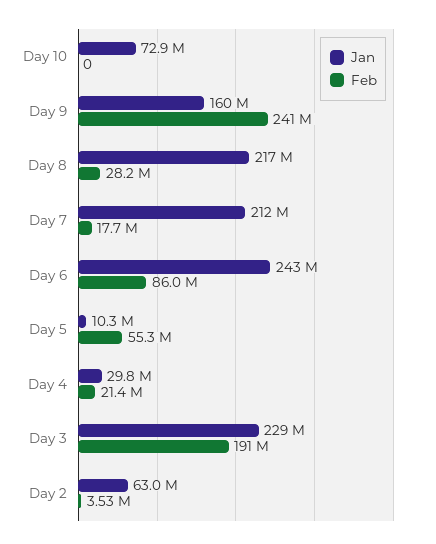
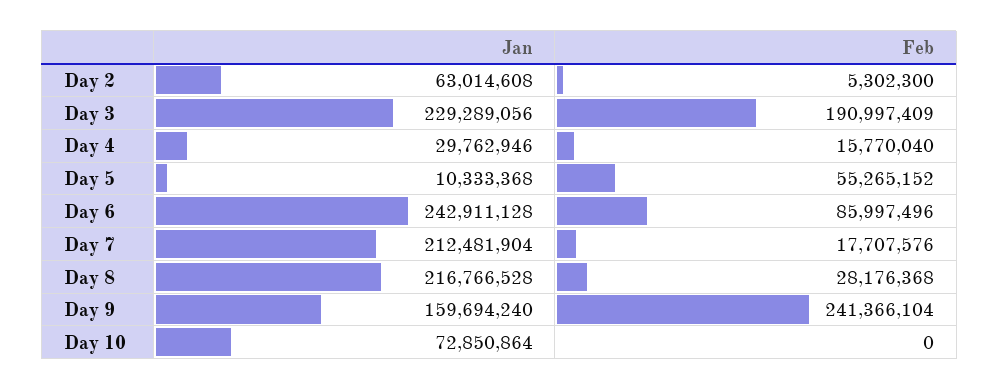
  {
    "Jan": {
      "Day 10": 72850864,
      "Day 9": 159694240,
      "Day 8": 216766528,
      "Day 7": 212481904,
      "Day 6": 242911128,
      "Day 5": 10333368,
      "Day 4": 29762946,
      "Day 3": 229289056,
      "Day 2": 63014608
    },
    "Feb": {
      "Day 10": 0,
      "Day 9": 241366104,
      "Day 8": 28176368,
      "Day 7": 17707576,
      "Day 6": 85997496,
      "Day 5": 55265152,
-     "Day 4": 21400000,
+     "Day 4": 15770040,
      "Day 3": 190997409,
-     "Day 2": 3530000
+     "Day 2": 5302300
    }
  }

